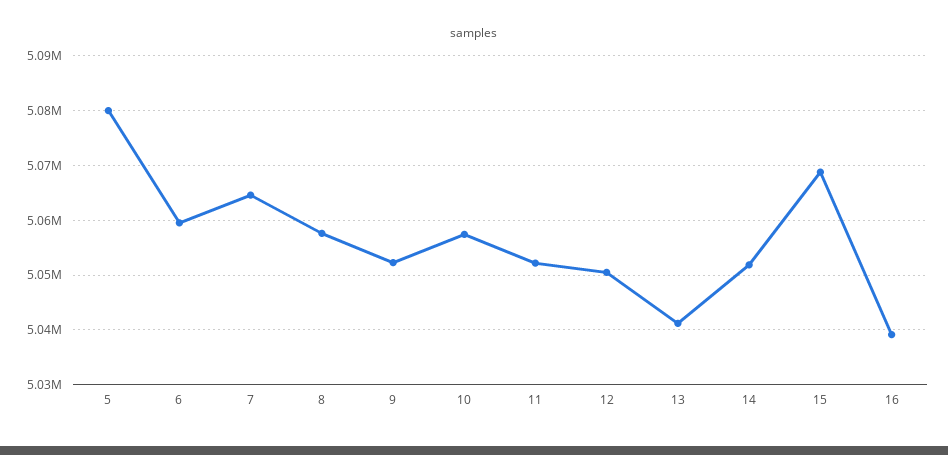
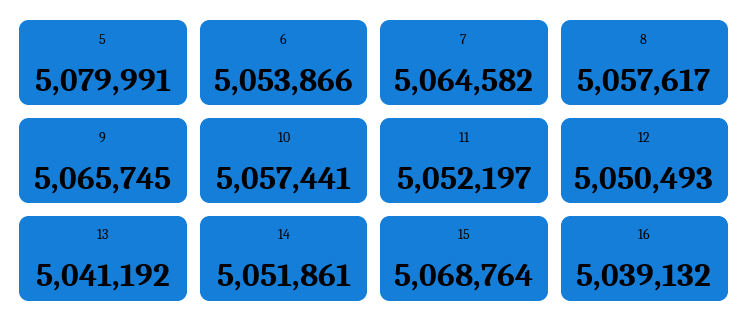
  {
    "5": 5079991,
-   "6": 5060000,
+   "6": 5053866,
    "7": 5064582,
    "8": 5057617,
-   "9": 5052000,
+   "9": 5065745,
    "10": 5057441,
    "11": 5052197,
    "12": 5050493,
    "13": 5041192,
    "14": 5051861,
    "15": 5068764,
    "16": 5039132
  }

